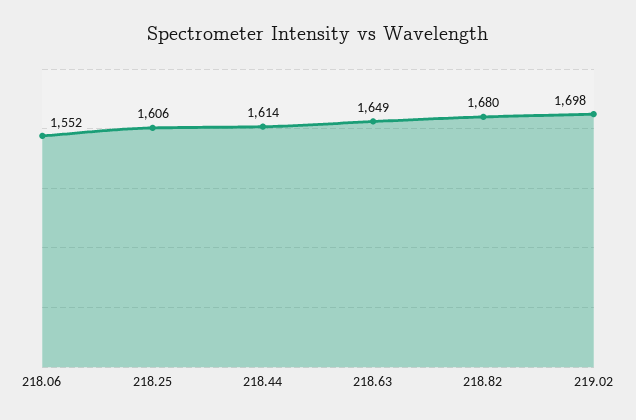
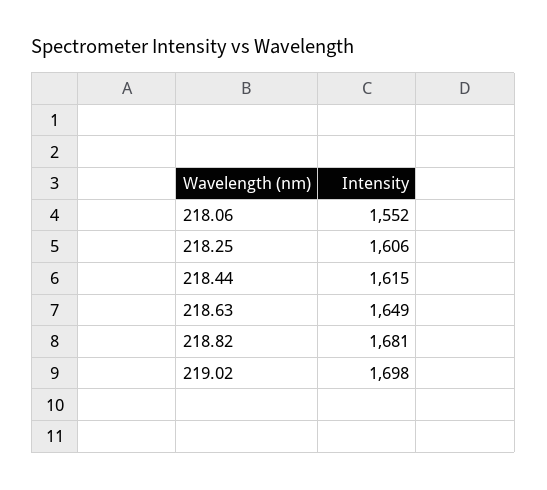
  {
    "218.06": 1552,
    "218.25": 1606,
-   "218.44": 1614,
+   "218.44": 1615,
    "218.63": 1649,
-   "218.82": 1680,
+   "218.82": 1681,
    "219.02": 1698
  }

